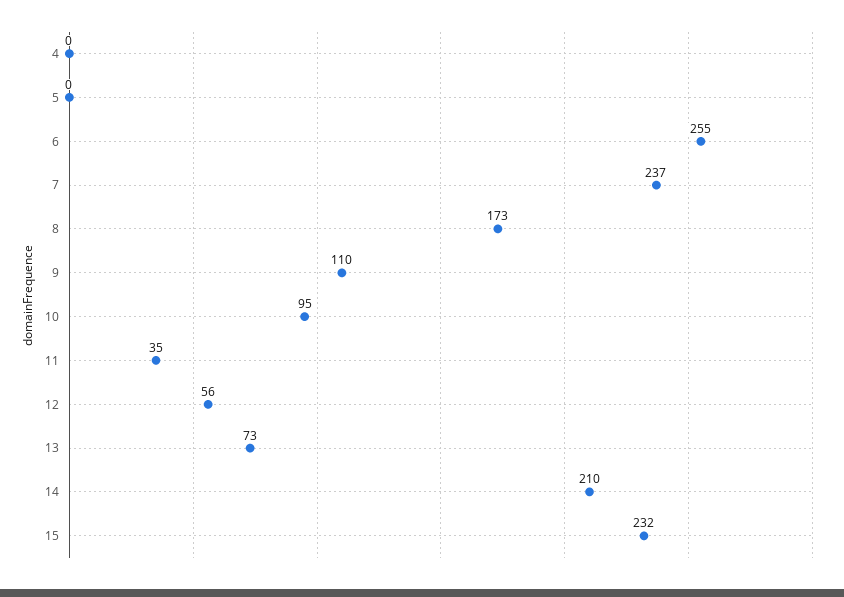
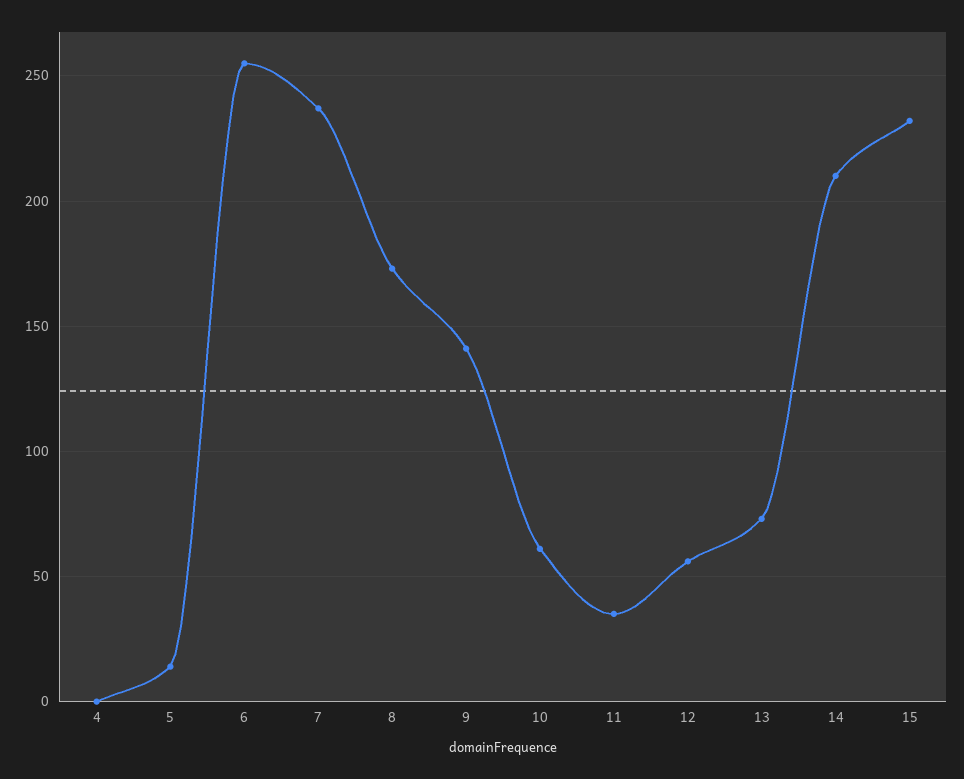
  {
    "4": 0,
-   "5": 0,
+   "5": 15,
    "6": 255,
    "7": 237,
    "8": 173,
-   "9": 110,
+   "9": 140,
-   "10": 95,
+   "10": 60,
    "11": 35,
    "12": 56,
    "13": 73,
    "14": 210,
    "15": 232
  }

